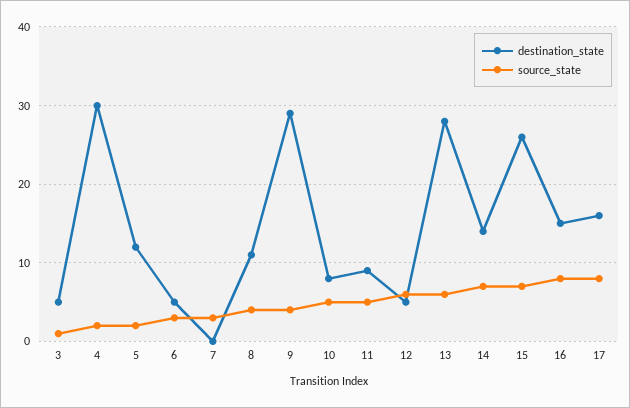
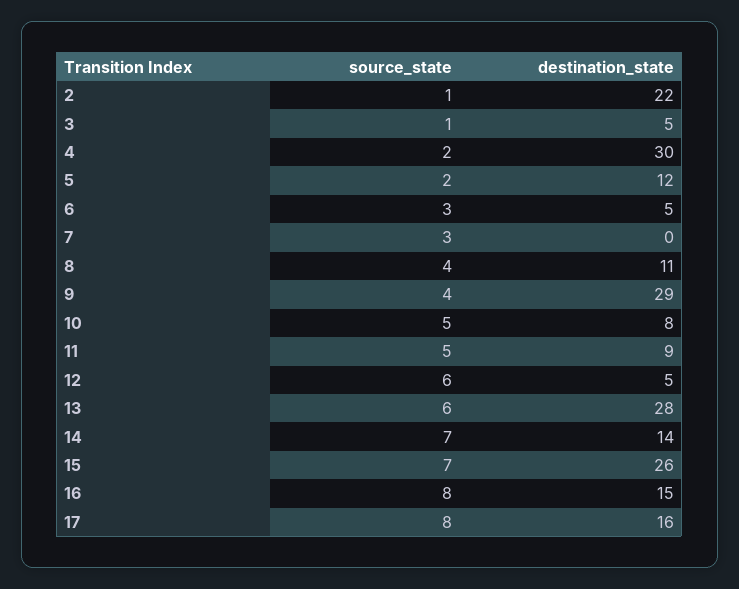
  {
    "destination_state": {
      "3": 5,
      "4": 30,
      "5": 12,
      "6": 5,
      "7": 0,
      "8": 11,
      "9": 29,
      "10": 8,
      "11": 9,
      "12": 5,
      "13": 28,
      "14": 14,
      "15": 26,
      "16": 15,
-     "17": 16
+     "17": 16,
+     "2": 22
    },
    "source_state": {
      "3": 1,
      "4": 2,
      "5": 2,
      "6": 3,
      "7": 3,
      "8": 4,
      "9": 4,
      "10": 5,
      "11": 5,
      "12": 6,
      "13": 6,
      "14": 7,
      "15": 7,
      "16": 8,
-     "17": 8
+     "17": 8,
+     "2": 1
    }
  }

